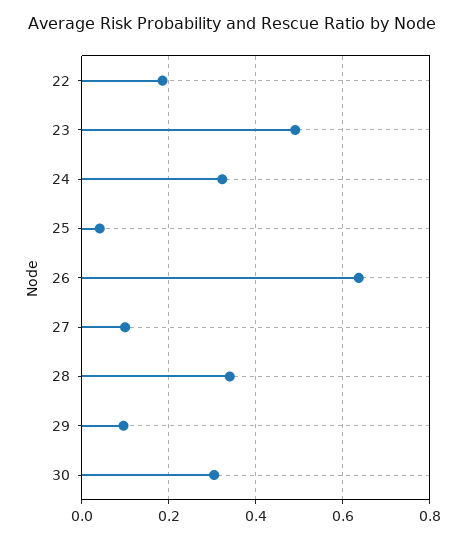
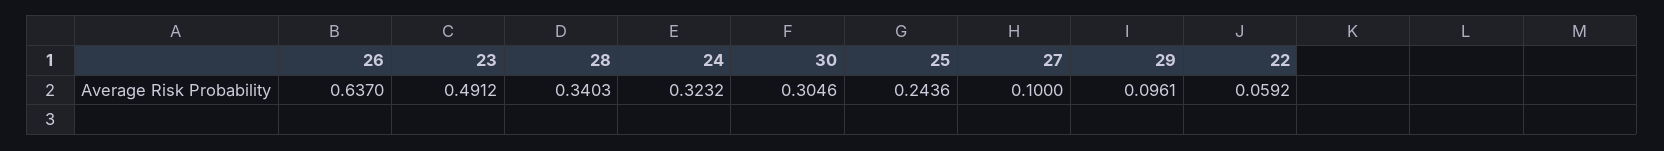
  {
-   "22": 0.18,
+   "22": 0.0592,
    "23": 0.4912,
    "24": 0.3232,
-   "25": 0.04,
+   "25": 0.2436,
    "26": 0.637,
    "27": 0.1,
    "28": 0.3403,
    "29": 0.0961,
    "30": 0.3046
  }

